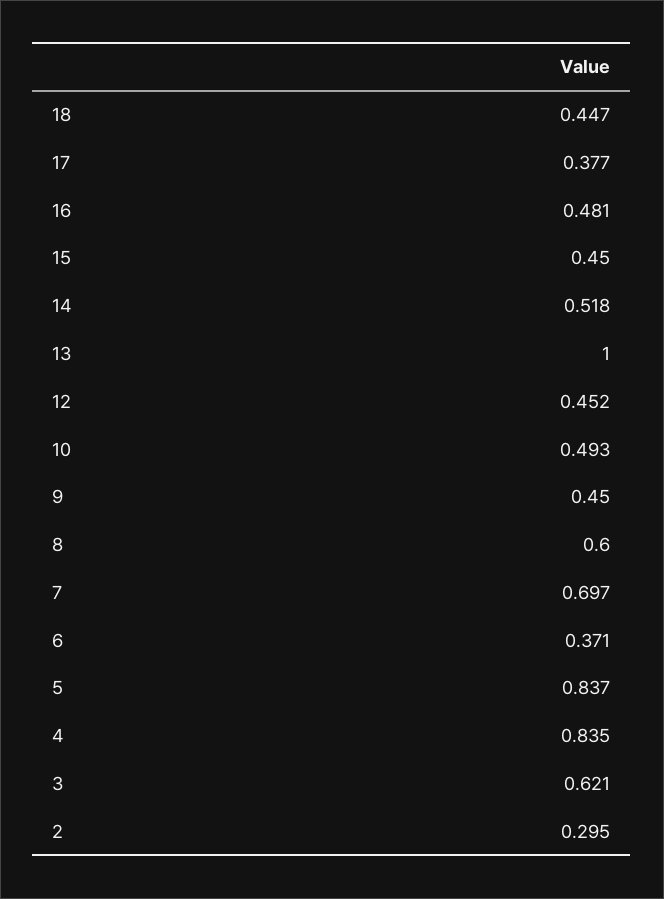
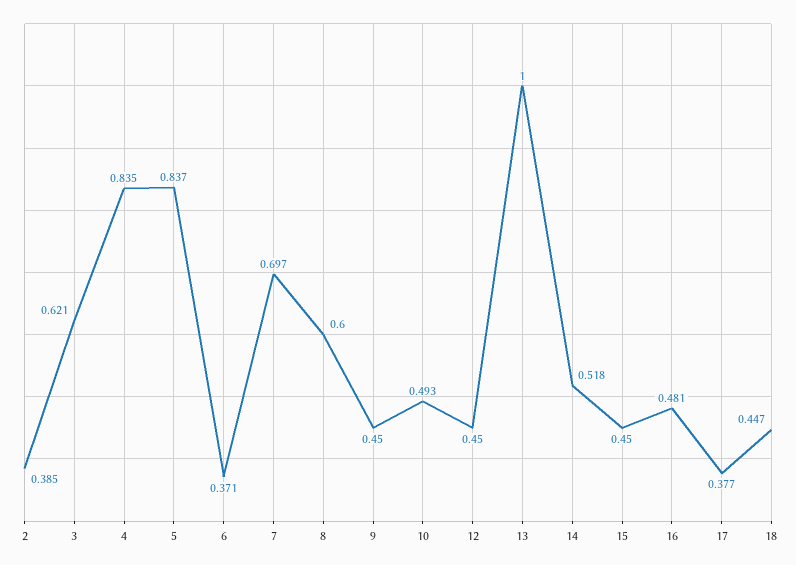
  {
    "18": 0.447,
    "17": 0.377,
    "16": 0.481,
    "15": 0.45,
    "14": 0.518,
    "13": 1,
-   "12": 0.452,
+   "12": 0.45,
    "10": 0.493,
    "9": 0.45,
    "8": 0.6,
    "7": 0.697,
    "6": 0.371,
    "5": 0.837,
    "4": 0.835,
    "3": 0.621,
-   "2": 0.295
+   "2": 0.385
  }

